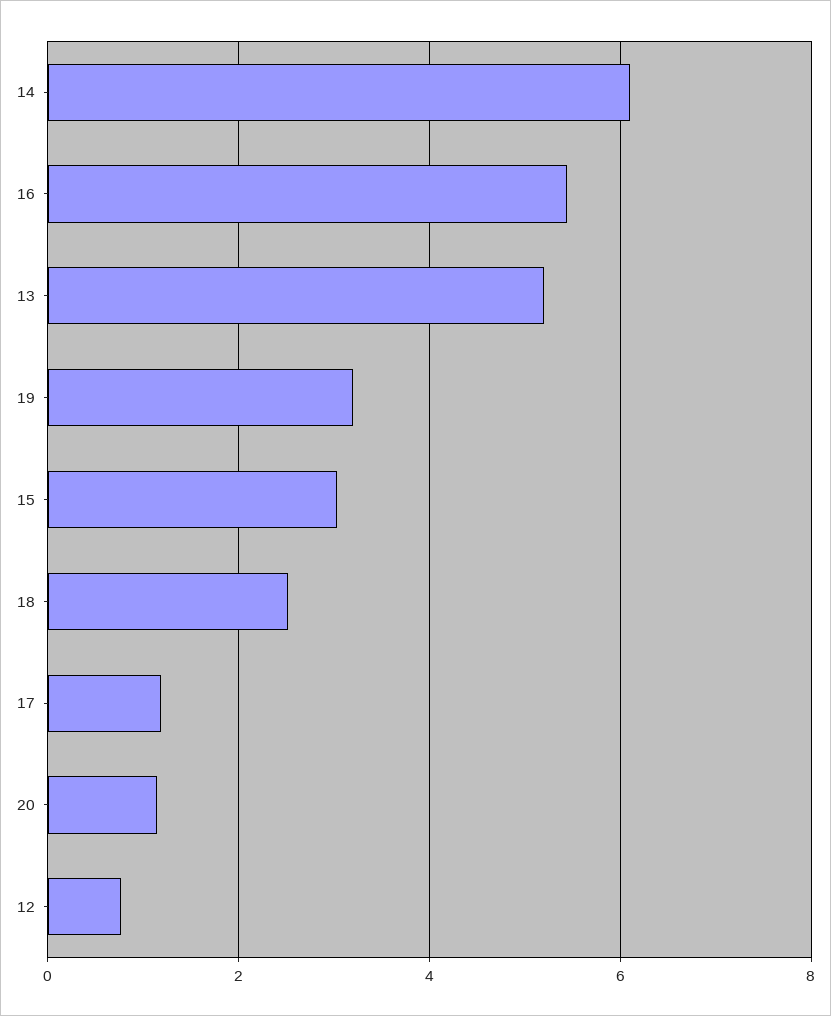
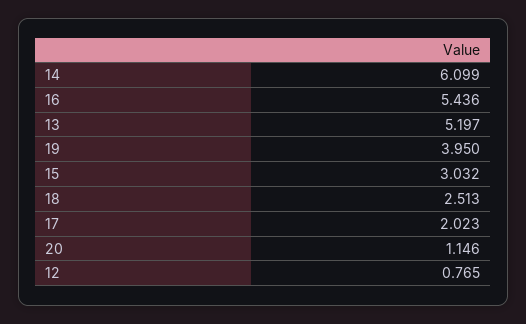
  {
    "14": 6.099,
    "16": 5.436,
    "13": 5.197,
-   "19": 3.2,
+   "19": 3.95,
    "15": 3.032,
    "18": 2.513,
-   "17": 1.2,
+   "17": 2.023,
    "20": 1.146,
    "12": 0.765
  }

